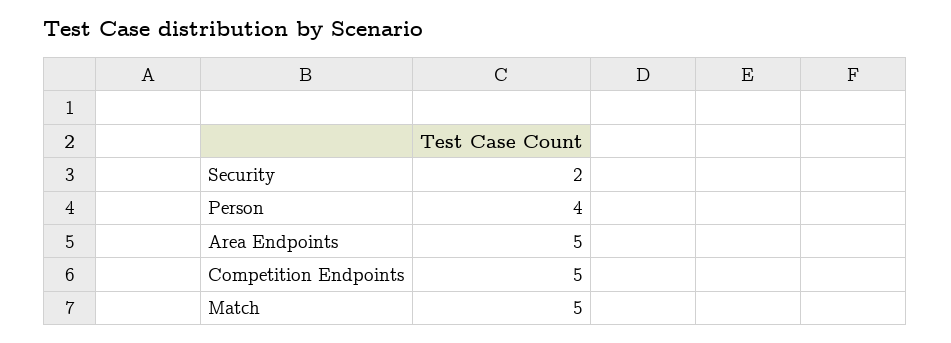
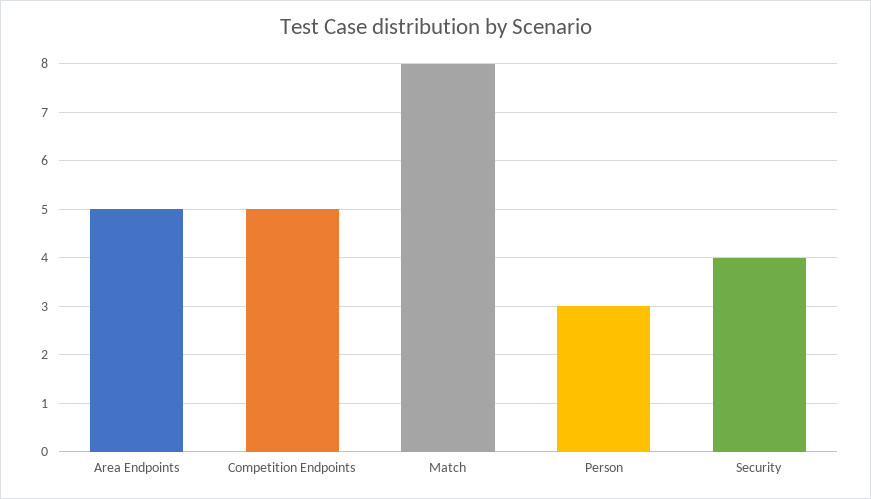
  {
-   "Security": 2,
+   "Security": 4,
-   "Person": 4,
+   "Person": 3,
    "Area Endpoints": 5,
    "Competition Endpoints": 5,
-   "Match": 5
+   "Match": 8
  }

